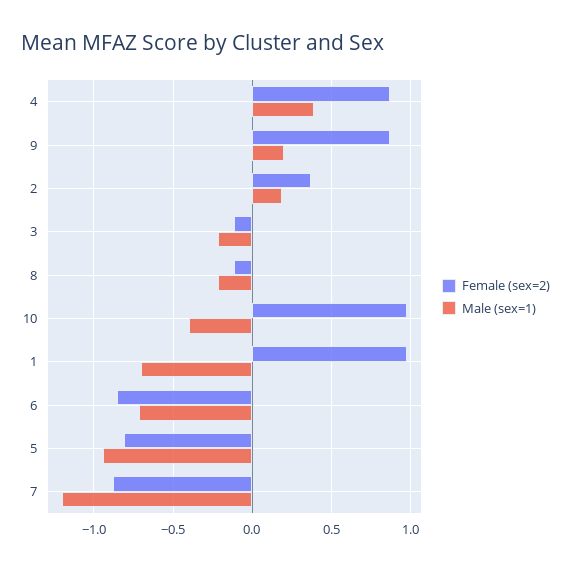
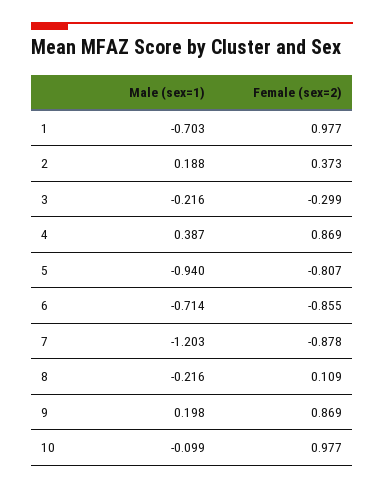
  {
    "Female (sex=2)": {
      "4": 0.869,
      "9": 0.869,
      "2": 0.373,
-     "3": -0.1,
+     "3": -0.299,
-     "8": -0.1,
+     "8": 0.109,
      "10": 0.977,
      "1": 0.977,
      "6": -0.855,
      "5": -0.807,
      "7": -0.878
    },
    "Male (sex=1)": {
      "4": 0.387,
      "9": 0.198,
      "2": 0.188,
      "3": -0.216,
      "8": -0.216,
-     "10": -0.4,
+     "10": -0.099,
      "1": -0.703,
      "6": -0.714,
      "5": -0.94,
      "7": -1.203
    }
  }

